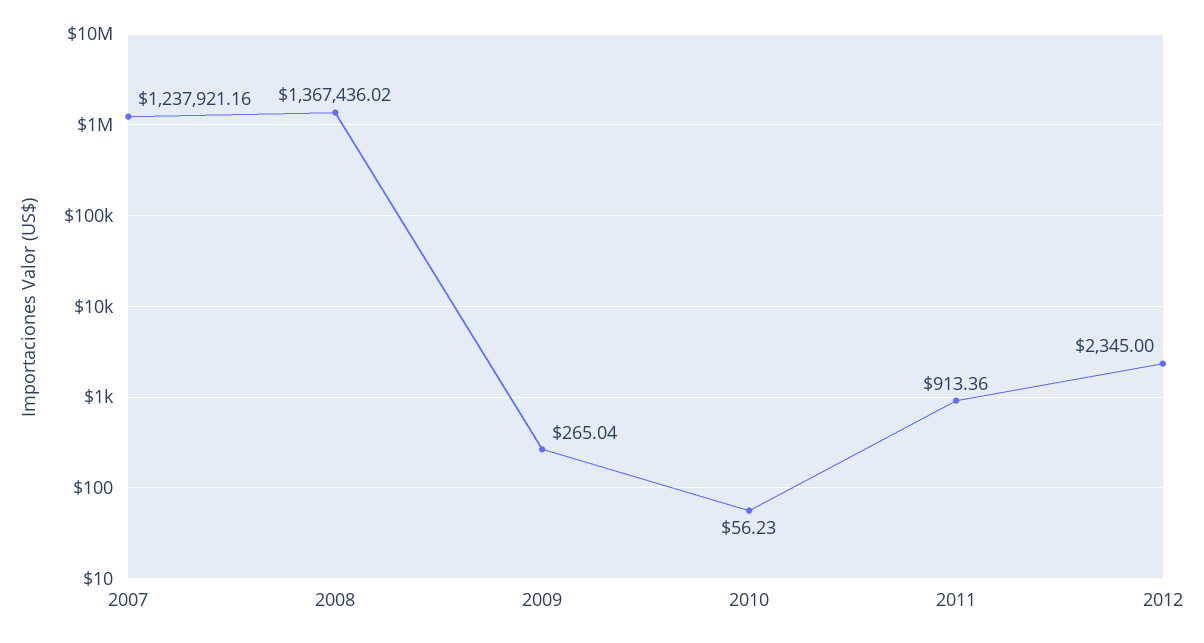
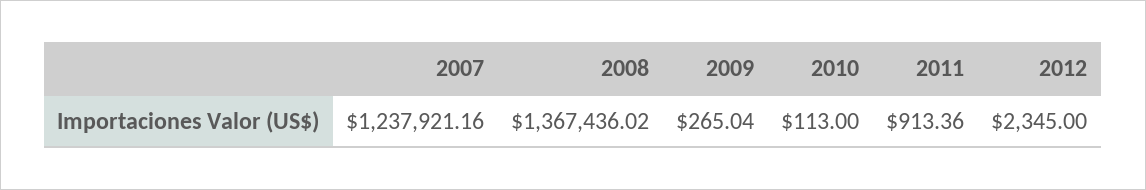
  {
    "2007": 1237921.16,
    "2008": 1367436.02,
    "2009": 265.04,
-   "2010": 56.23,
+   "2010": 113,
    "2011": 913.36,
    "2012": 2345
  }

